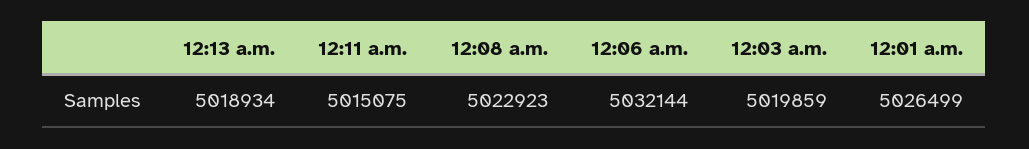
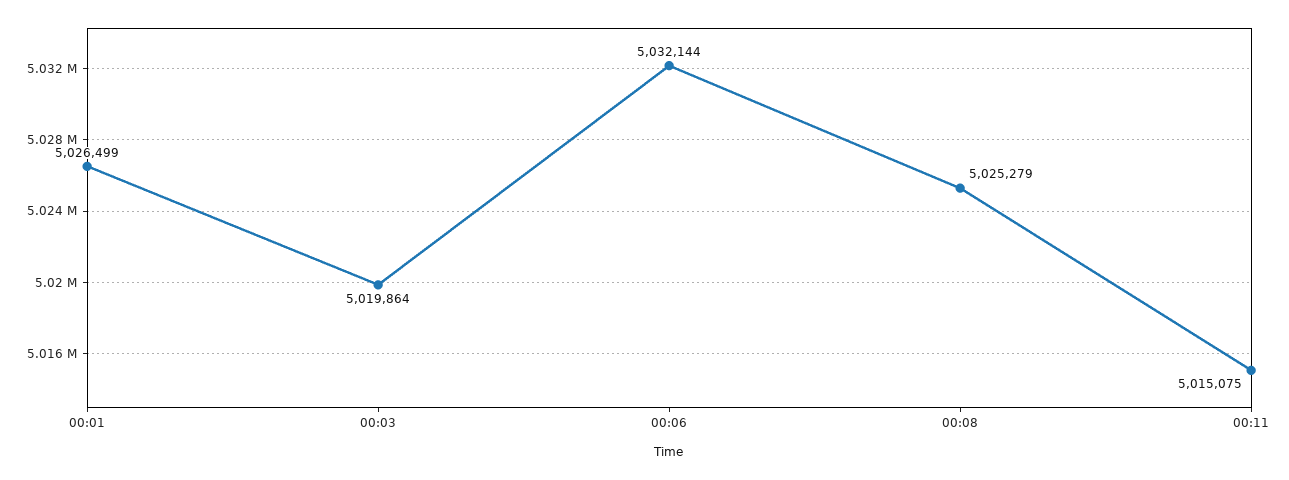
  {
-   "12:13 a.m.": 5018934,
    "12:11 a.m.": 5015075,
-   "12:08 a.m.": 5022923,
+   "12:08 a.m.": 5025279,
    "12:06 a.m.": 5032144,
-   "12:03 a.m.": 5019859,
+   "12:03 a.m.": 5019864,
    "12:01 a.m.": 5026499
  }

